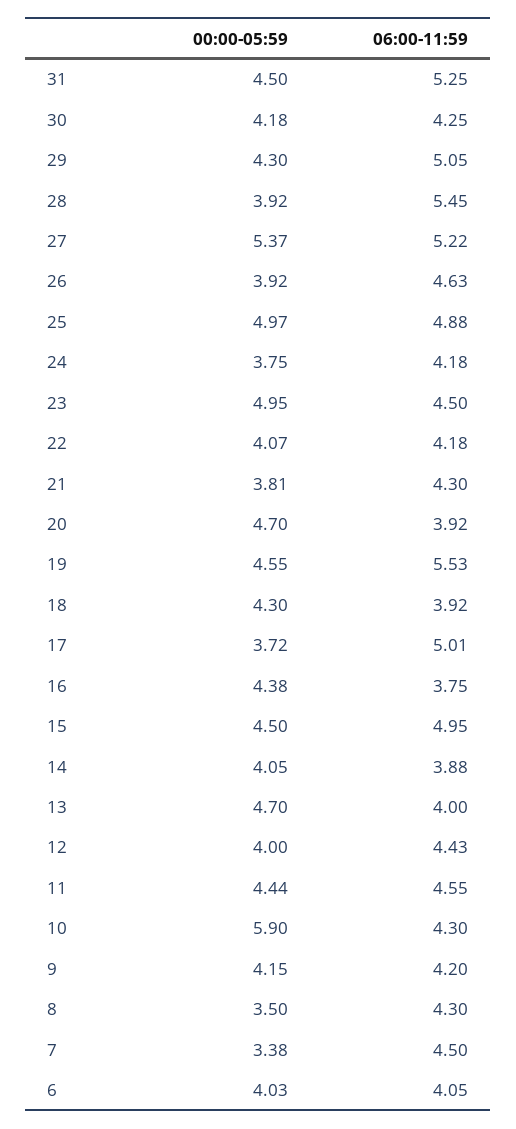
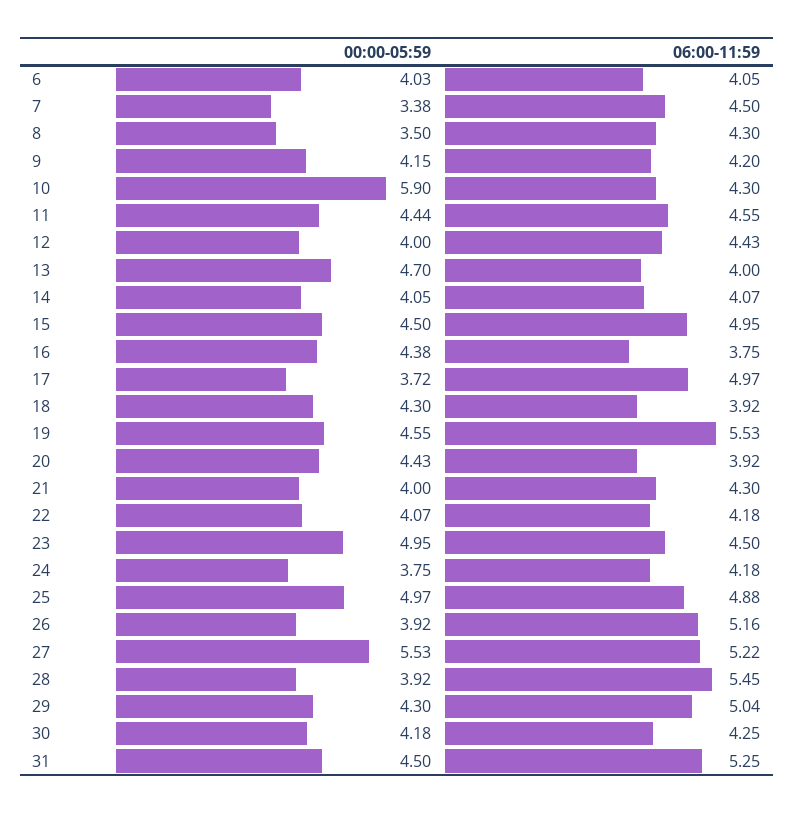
  {
    "00:00-05:59": {
      "31": 4.5,
      "30": 4.18,
      "29": 4.3,
      "28": 3.92,
-     "27": 5.37,
+     "27": 5.53,
      "26": 3.92,
      "25": 4.97,
      "24": 3.75,
      "23": 4.95,
      "22": 4.07,
-     "21": 3.81,
+     "21": 4,
-     "20": 4.7,
+     "20": 4.43,
      "19": 4.55,
      "18": 4.3,
      "17": 3.72,
      "16": 4.38,
      "15": 4.5,
      "14": 4.05,
      "13": 4.7,
      "12": 4,
      "11": 4.44,
      "10": 5.9,
      "9": 4.15,
      "8": 3.5,
      "7": 3.38,
      "6": 4.03
    },
    "06:00-11:59": {
      "31": 5.25,
      "30": 4.25,
-     "29": 5.05,
+     "29": 5.04,
      "28": 5.45,
      "27": 5.22,
-     "26": 4.63,
+     "26": 5.16,
      "25": 4.88,
      "24": 4.18,
      "23": 4.5,
      "22": 4.18,
      "21": 4.3,
      "20": 3.92,
      "19": 5.53,
      "18": 3.92,
-     "17": 5.01,
+     "17": 4.97,
      "16": 3.75,
      "15": 4.95,
-     "14": 3.88,
+     "14": 4.07,
      "13": 4,
      "12": 4.43,
      "11": 4.55,
      "10": 4.3,
      "9": 4.2,
      "8": 4.3,
      "7": 4.5,
      "6": 4.05
    }
  }

